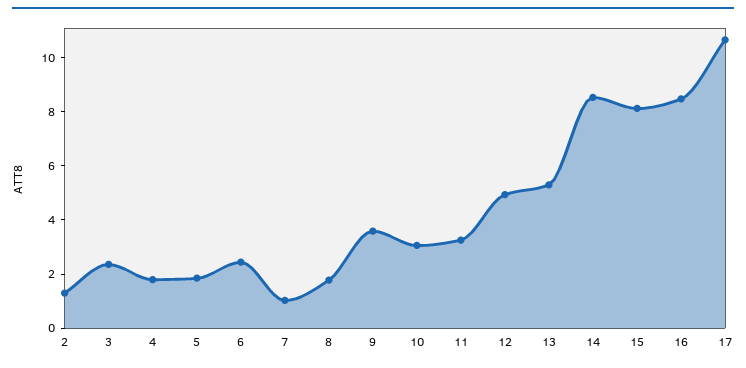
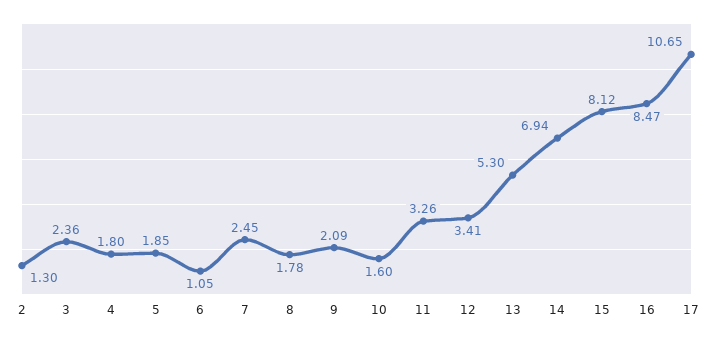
  {
    "2": 1.3,
    "3": 2.36,
    "4": 1.8,
    "5": 1.85,
-   "6": 2.5,
+   "6": 1.05,
-   "7": 1,
+   "7": 2.45,
    "8": 1.78,
-   "9": 3.5,
+   "9": 2.09,
-   "10": 3,
+   "10": 1.6,
    "11": 3.26,
-   "12": 5,
+   "12": 3.41,
    "13": 5.3,
-   "14": 8.5,
+   "14": 6.94,
    "15": 8.12,
    "16": 8.47,
    "17": 10.65
  }

